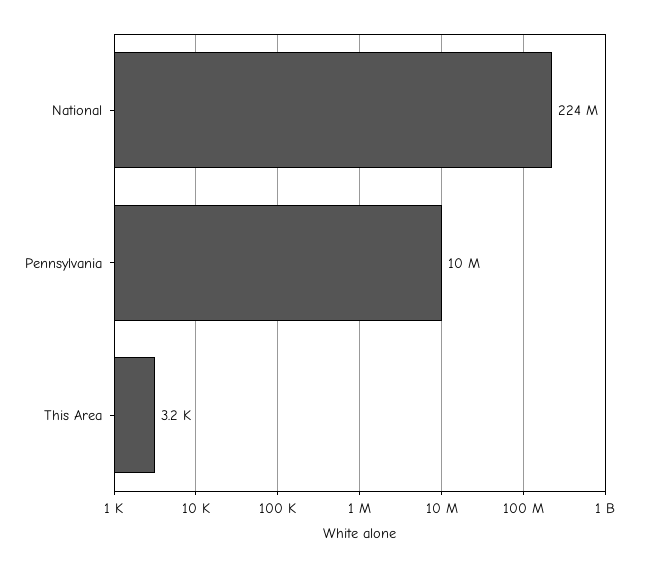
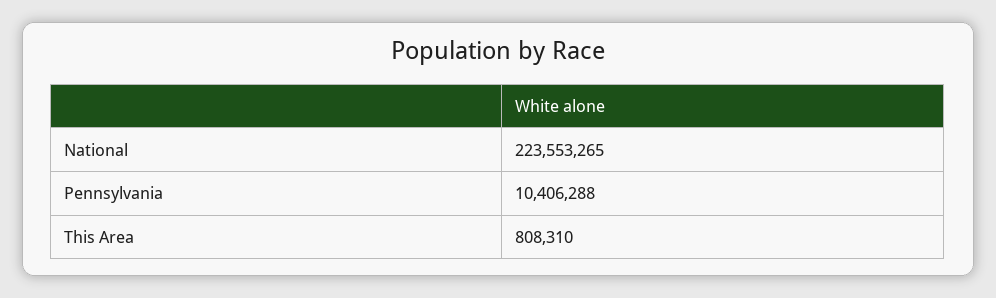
  {
    "National": 223553265,
    "Pennsylvania": 10406288,
-   "This Area": 3200
+   "This Area": 808310
  }

